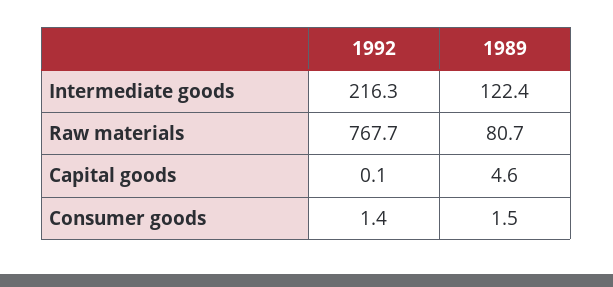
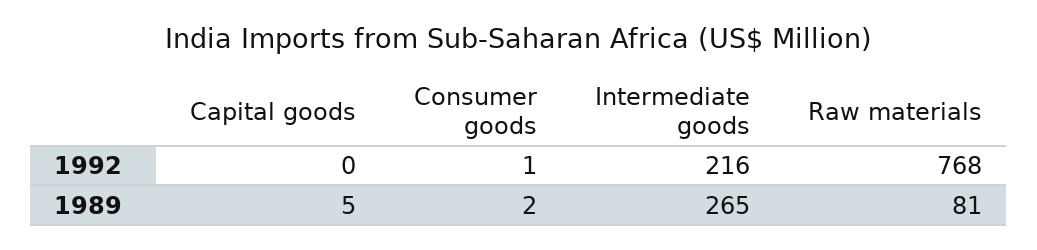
  {
    "1992": {
      "Intermediate goods": 216.3,
      "Raw materials": 767.7,
      "Capital goods": 0.1,
      "Consumer goods": 1.4
    },
    "1989": {
-     "Intermediate goods": 122.4,
+     "Intermediate goods": 265,
      "Raw materials": 80.7,
      "Capital goods": 4.6,
      "Consumer goods": 1.5
    }
  }

